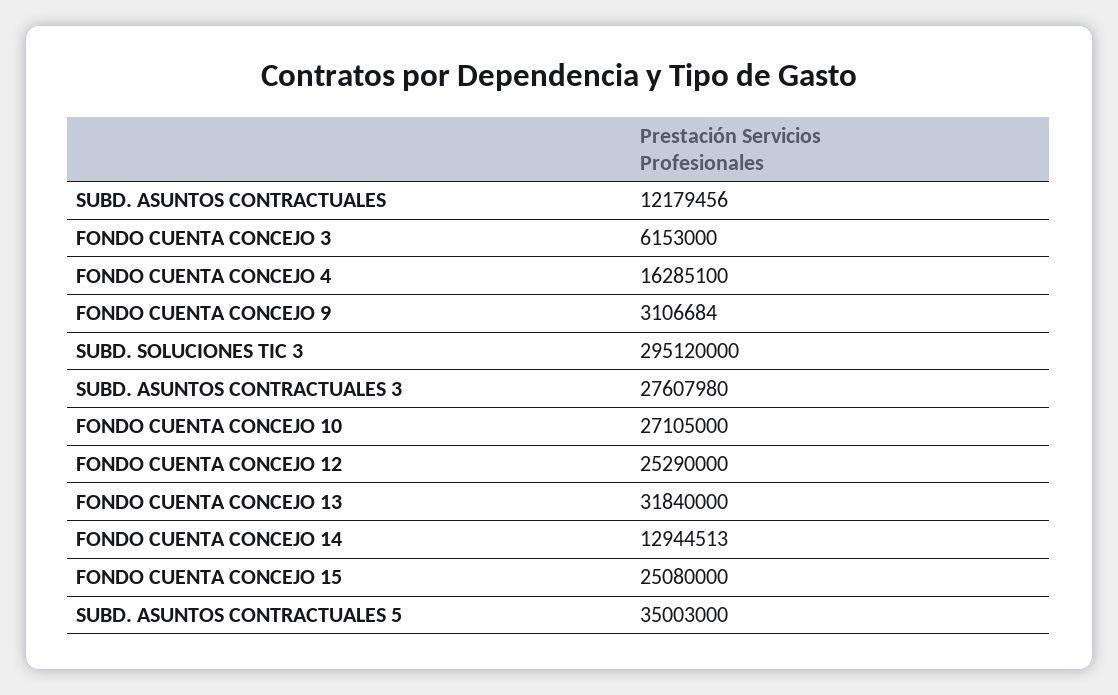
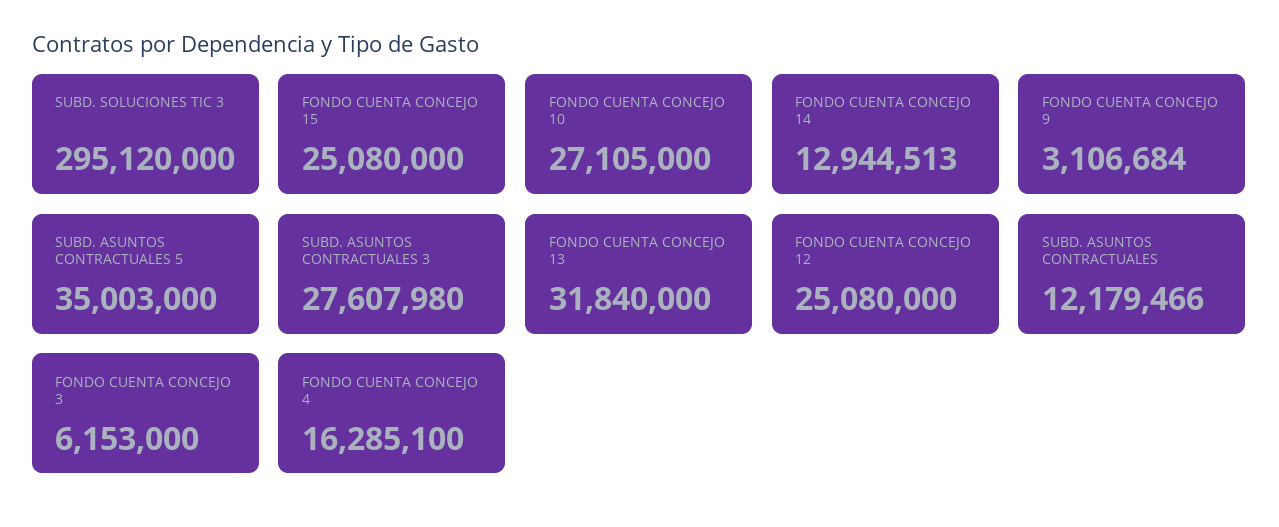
  {
-   "SUBD. ASUNTOS CONTRACTUALES": 12179456,
+   "SUBD. ASUNTOS CONTRACTUALES": 12179466,
    "FONDO CUENTA CONCEJO 3": 6153000,
    "FONDO CUENTA CONCEJO 4": 16285100,
    "FONDO CUENTA CONCEJO 9": 3106684,
    "SUBD. SOLUCIONES TIC 3": 295120000,
    "SUBD. ASUNTOS CONTRACTUALES 3": 27607980,
    "FONDO CUENTA CONCEJO 10": 27105000,
-   "FONDO CUENTA CONCEJO 12": 25290000,
+   "FONDO CUENTA CONCEJO 12": 25080000,
    "FONDO CUENTA CONCEJO 13": 31840000,
    "FONDO CUENTA CONCEJO 14": 12944513,
    "FONDO CUENTA CONCEJO 15": 25080000,
    "SUBD. ASUNTOS CONTRACTUALES 5": 35003000
  }

